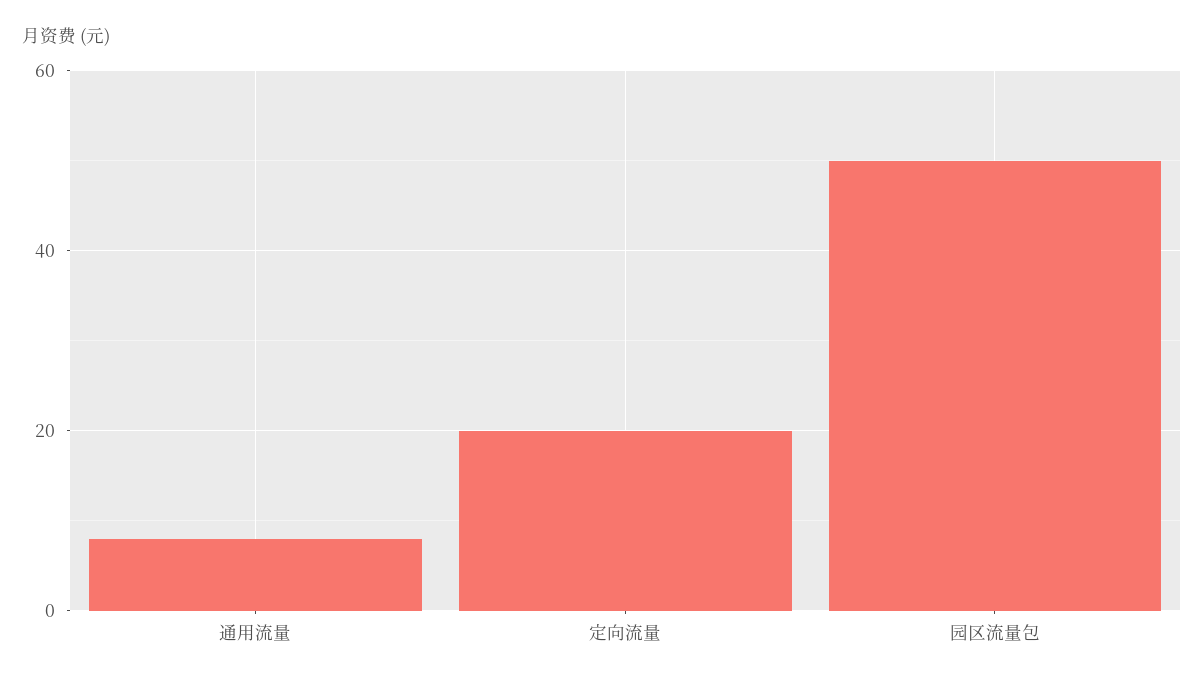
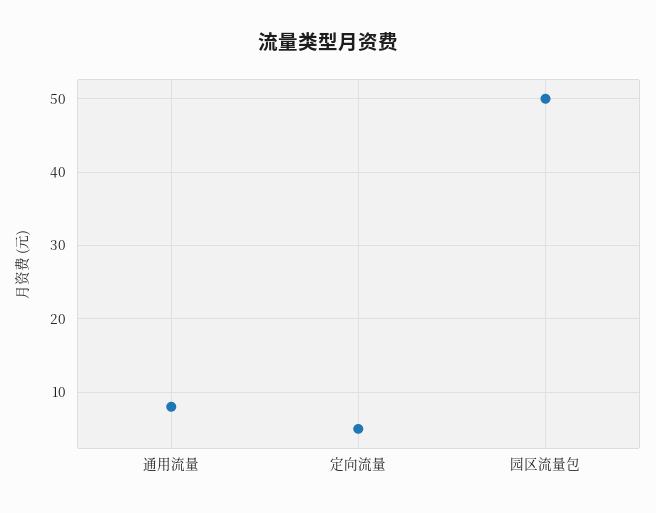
  {
    "通用流量": 8,
-   "定向流量": 20,
+   "定向流量": 5,
    "园区流量包": 50
  }

